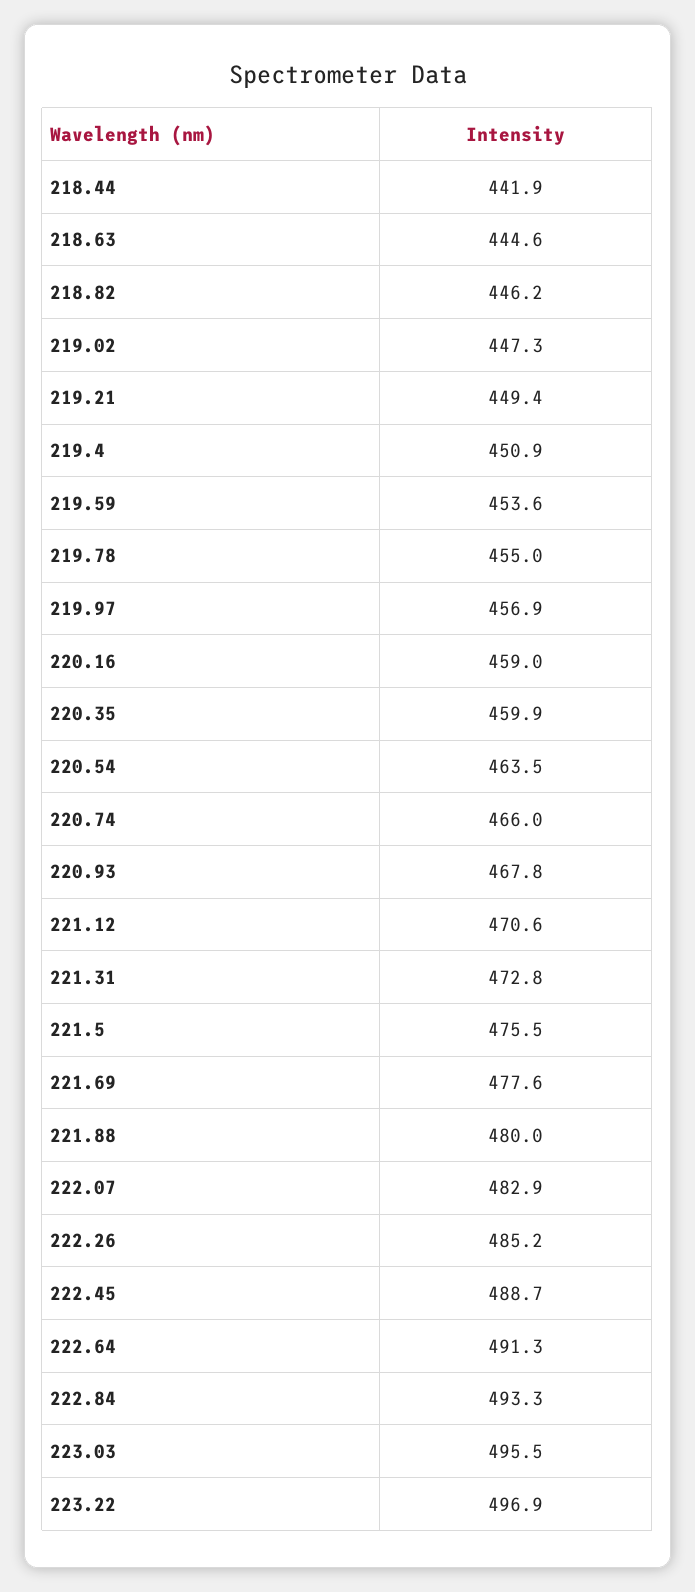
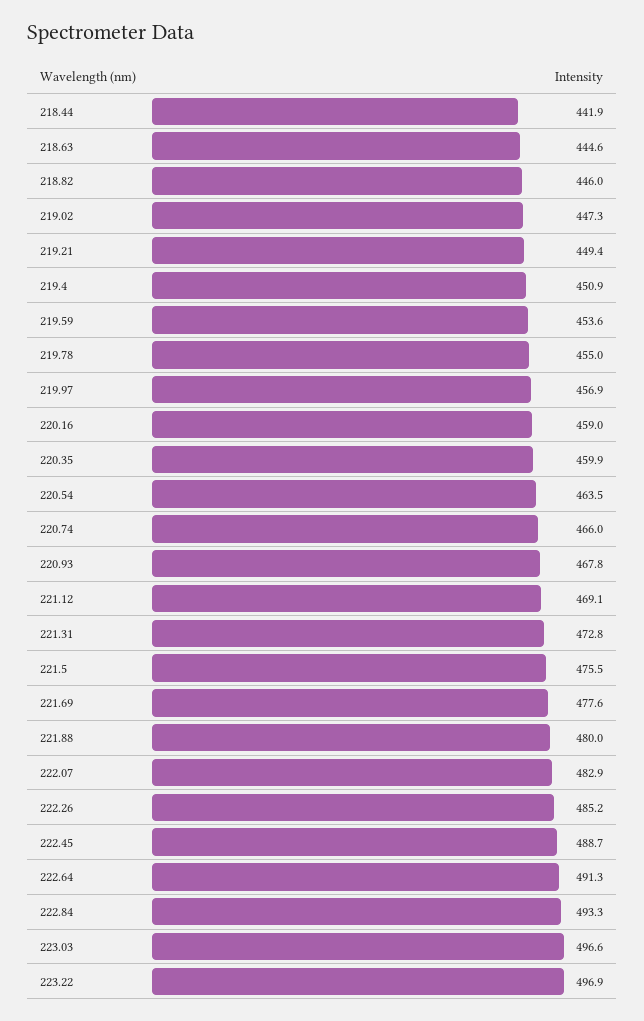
  {
    "218.44": 441.9,
    "218.63": 444.6,
-   "218.82": 446.2,
+   "218.82": 446,
    "219.02": 447.3,
    "219.21": 449.4,
    "219.4": 450.9,
    "219.59": 453.6,
    "219.78": 455,
    "219.97": 456.9,
    "220.16": 459,
    "220.35": 459.9,
    "220.54": 463.5,
    "220.74": 466,
    "220.93": 467.8,
-   "221.12": 470.6,
+   "221.12": 469.1,
    "221.31": 472.8,
    "221.5": 475.5,
    "221.69": 477.6,
    "221.88": 480,
    "222.07": 482.9,
    "222.26": 485.2,
    "222.45": 488.7,
    "222.64": 491.3,
    "222.84": 493.3,
-   "223.03": 495.5,
+   "223.03": 496.6,
    "223.22": 496.9
  }

